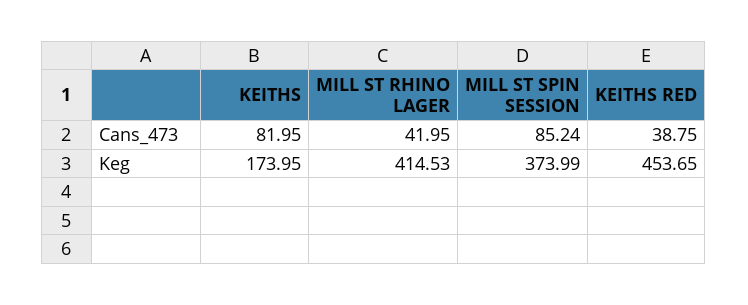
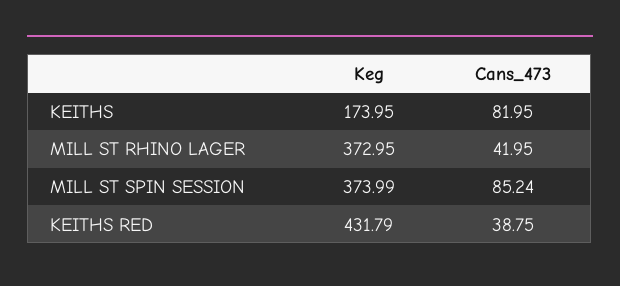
  {
    "KEITHS": {
      "Cans_473": 81.95,
      "Keg": 173.95
    },
    "MILL ST RHINO LAGER": {
      "Cans_473": 41.95,
-     "Keg": 414.53
+     "Keg": 372.95
    },
    "MILL ST SPIN SESSION": {
      "Cans_473": 85.24,
      "Keg": 373.99
    },
    "KEITHS RED": {
      "Cans_473": 38.75,
-     "Keg": 453.65
+     "Keg": 431.79
    }
  }

